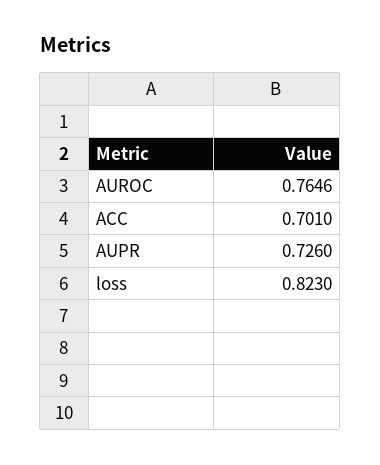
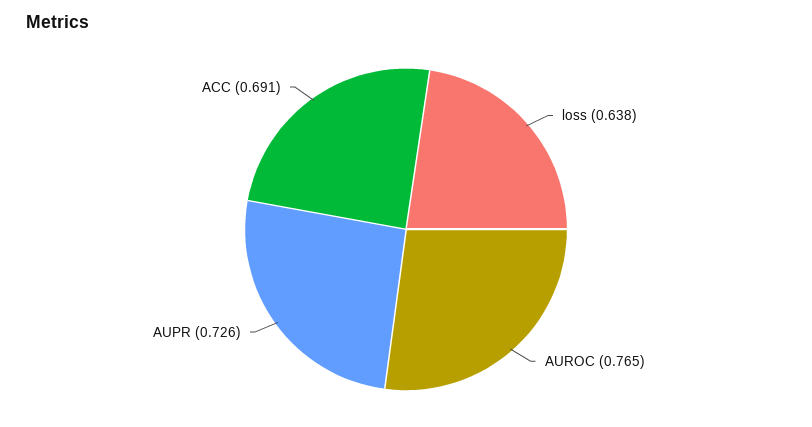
  {
    "AUROC": 0.7646,
-   "ACC": 0.701,
+   "ACC": 0.691,
    "AUPR": 0.726,
-   "loss": 0.823
+   "loss": 0.638
  }

